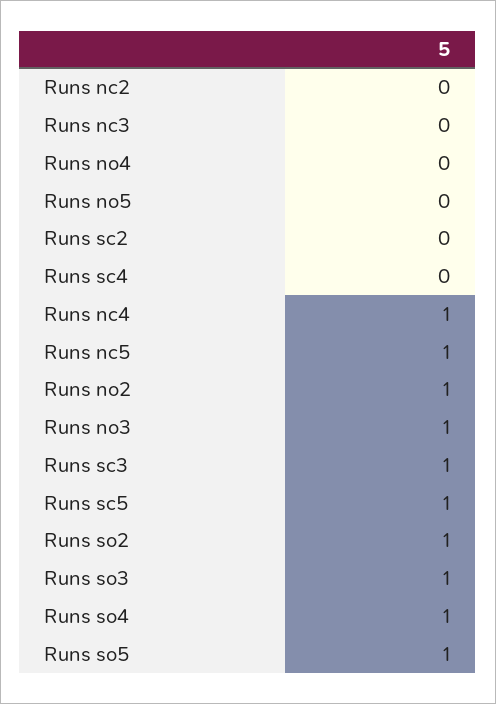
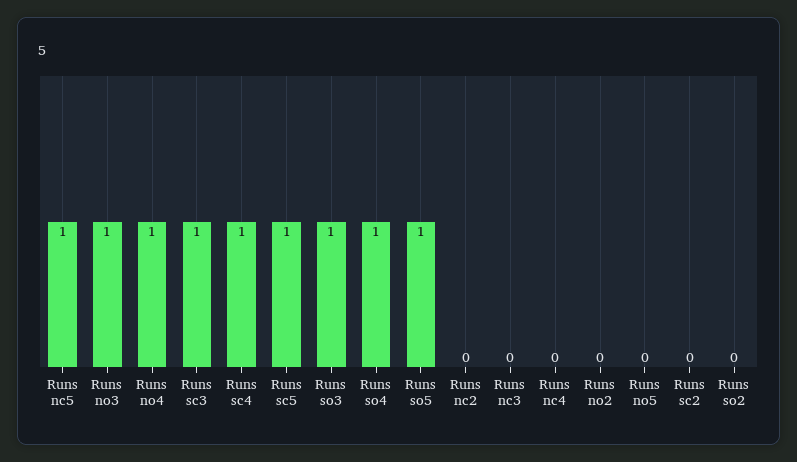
  {
    "Runs nc2": 0,
    "Runs nc3": 0,
-   "Runs no4": 0,
+   "Runs no4": 1,
    "Runs no5": 0,
    "Runs sc2": 0,
-   "Runs sc4": 0,
+   "Runs sc4": 1,
-   "Runs nc4": 1,
+   "Runs nc4": 0,
    "Runs nc5": 1,
-   "Runs no2": 1,
+   "Runs no2": 0,
    "Runs no3": 1,
    "Runs sc3": 1,
    "Runs sc5": 1,
-   "Runs so2": 1,
+   "Runs so2": 0,
    "Runs so3": 1,
    "Runs so4": 1,
    "Runs so5": 1
  }

